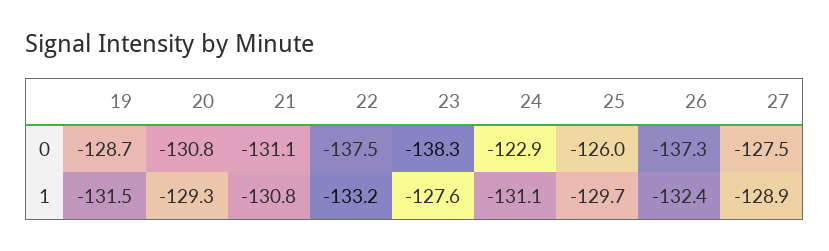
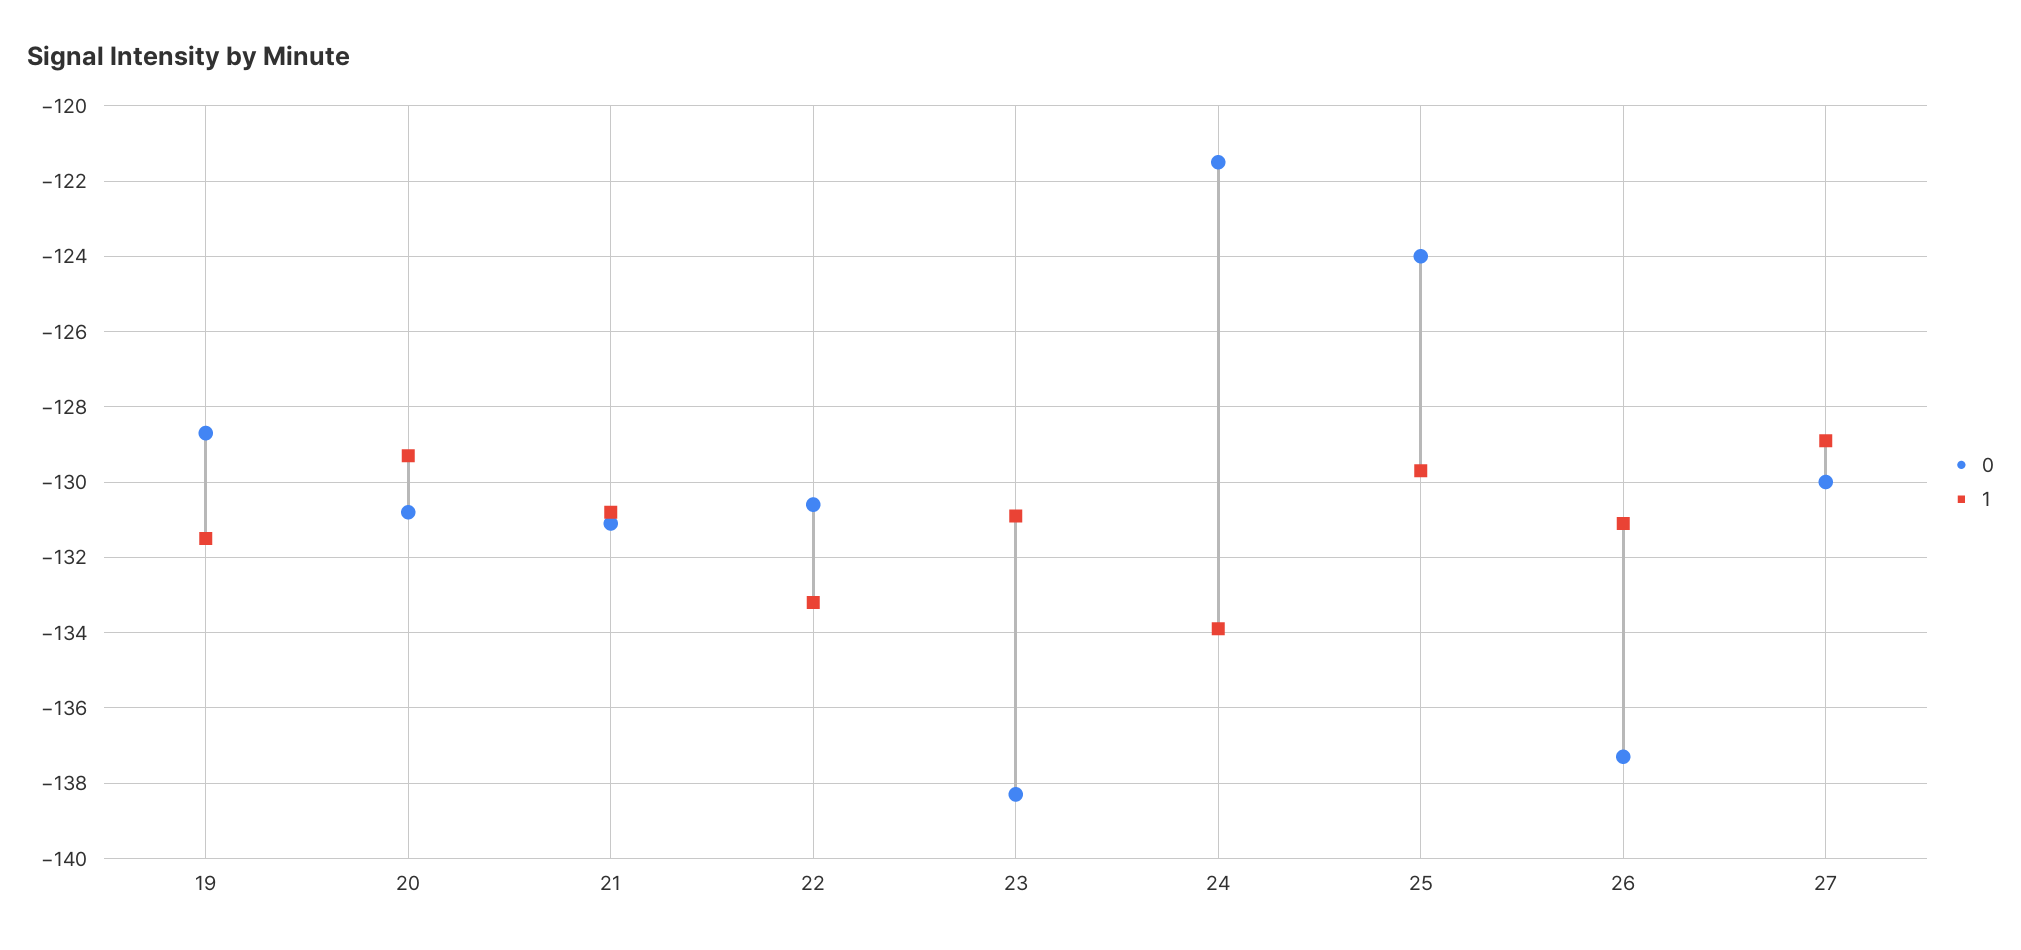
  {
    "0": {
      "19": -128.7,
      "20": -130.8,
      "21": -131.1,
-     "22": -137.5,
+     "22": -130.5,
      "23": -138.3,
-     "24": -122.9,
+     "24": -121.5,
-     "25": -126,
+     "25": -124,
      "26": -137.3,
-     "27": -127.5
+     "27": -130
    },
    "1": {
      "19": -131.5,
      "20": -129.3,
      "21": -130.8,
      "22": -133.2,
-     "23": -127.6,
+     "23": -131,
-     "24": -131.1,
+     "24": -134,
      "25": -129.7,
-     "26": -132.4,
+     "26": -131,
      "27": -128.9
    }
  }

